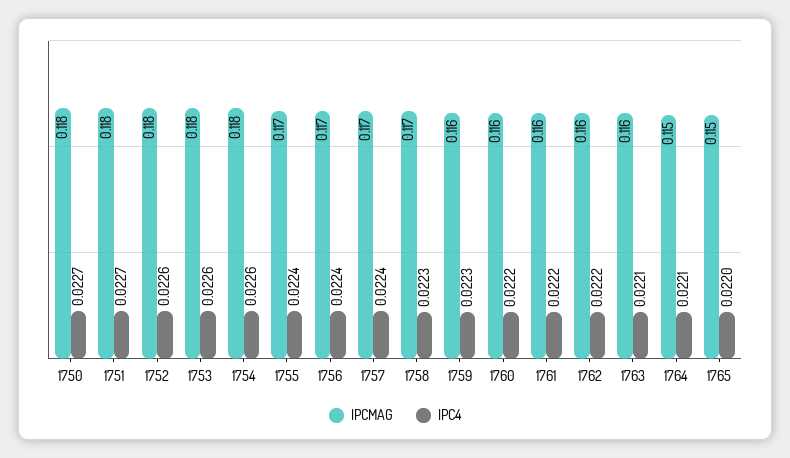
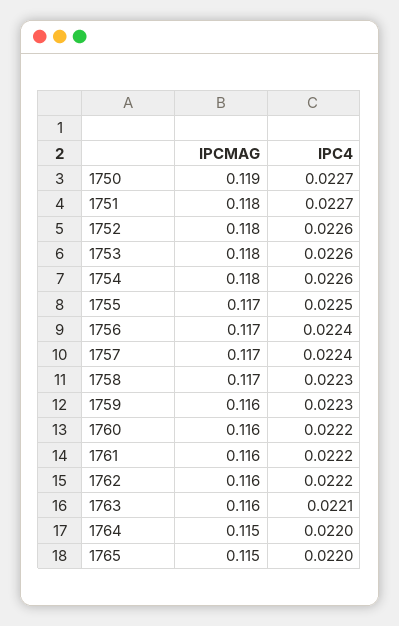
  {
    "IPCMAG": {
-     "1750": 0.118,
+     "1750": 0.119,
      "1751": 0.118,
      "1752": 0.118,
      "1753": 0.118,
      "1754": 0.118,
      "1755": 0.117,
      "1756": 0.117,
      "1757": 0.117,
      "1758": 0.117,
      "1759": 0.116,
      "1760": 0.116,
      "1761": 0.116,
      "1762": 0.116,
      "1763": 0.116,
      "1764": 0.115,
      "1765": 0.115
    },
    "IPC4": {
      "1750": 0.0227,
      "1751": 0.0227,
      "1752": 0.0226,
      "1753": 0.0226,
      "1754": 0.0226,
-     "1755": 0.0224,
+     "1755": 0.0225,
      "1756": 0.0224,
      "1757": 0.0224,
      "1758": 0.0223,
      "1759": 0.0223,
      "1760": 0.0222,
      "1761": 0.0222,
      "1762": 0.0222,
      "1763": 0.0221,
-     "1764": 0.0221,
+     "1764": 0.022,
      "1765": 0.022
    }
  }

